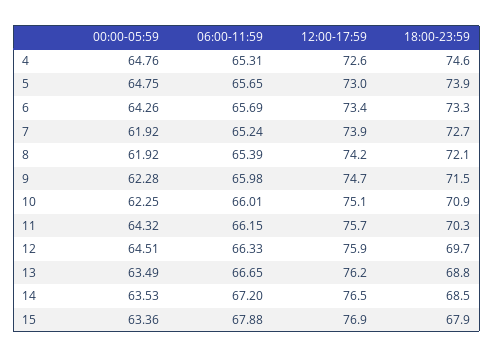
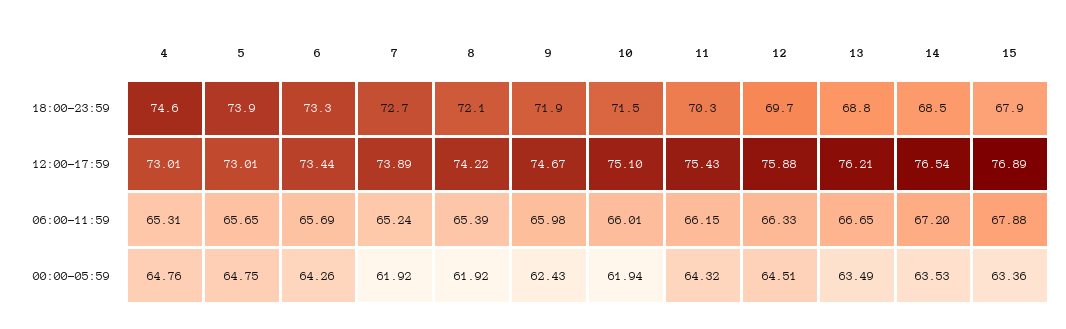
  {
    "00:00-05:59": {
      "4": 64.76,
      "5": 64.75,
      "6": 64.26,
      "7": 61.92,
      "8": 61.92,
-     "9": 62.28,
+     "9": 62.43,
-     "10": 62.25,
+     "10": 61.94,
      "11": 64.32,
      "12": 64.51,
      "13": 63.49,
      "14": 63.53,
      "15": 63.36
    },
    "06:00-11:59": {
      "4": 65.31,
      "5": 65.65,
      "6": 65.69,
      "7": 65.24,
      "8": 65.39,
      "9": 65.98,
      "10": 66.01,
      "11": 66.15,
      "12": 66.33,
      "13": 66.65,
      "14": 67.2,
      "15": 67.88
    },
    "12:00-17:59": {
-     "4": 72.6,
+     "4": 73.01,
      "5": 73.01,
      "6": 73.44,
      "7": 73.89,
      "8": 74.22,
      "9": 74.67,
      "10": 75.1,
-     "11": 75.7,
+     "11": 75.43,
      "12": 75.88,
      "13": 76.21,
      "14": 76.54,
      "15": 76.89
    },
    "18:00-23:59": {
      "4": 74.6,
      "5": 73.9,
      "6": 73.3,
      "7": 72.7,
      "8": 72.1,
-     "9": 71.5,
+     "9": 71.9,
-     "10": 70.9,
+     "10": 71.5,
      "11": 70.3,
      "12": 69.7,
      "13": 68.8,
      "14": 68.5,
      "15": 67.9
    }
  }

